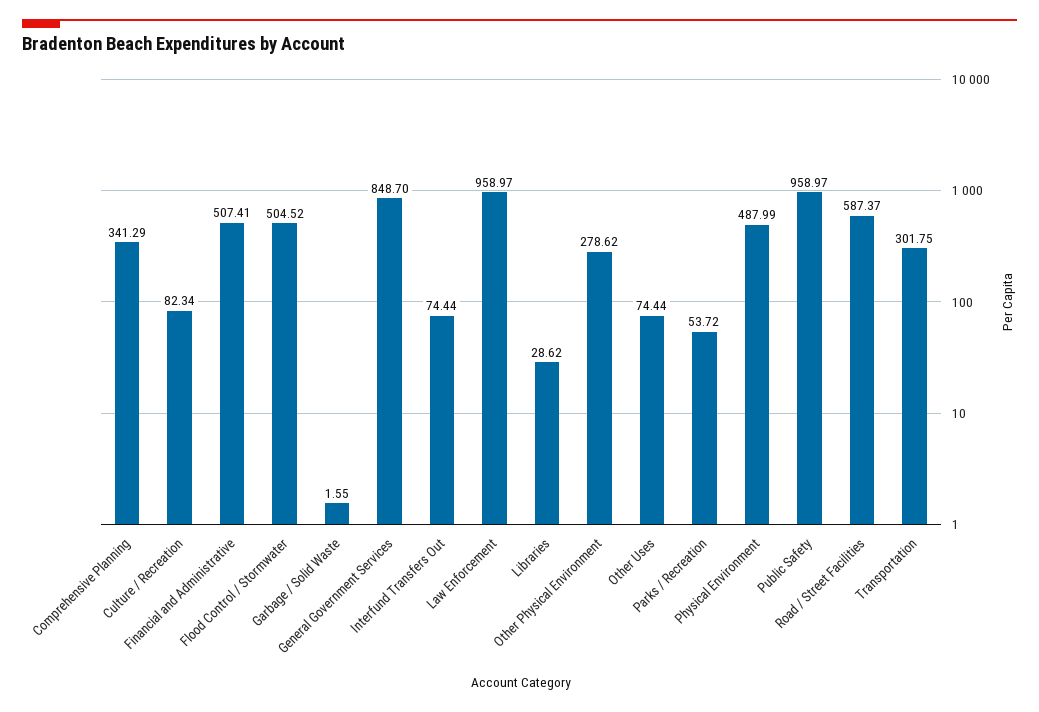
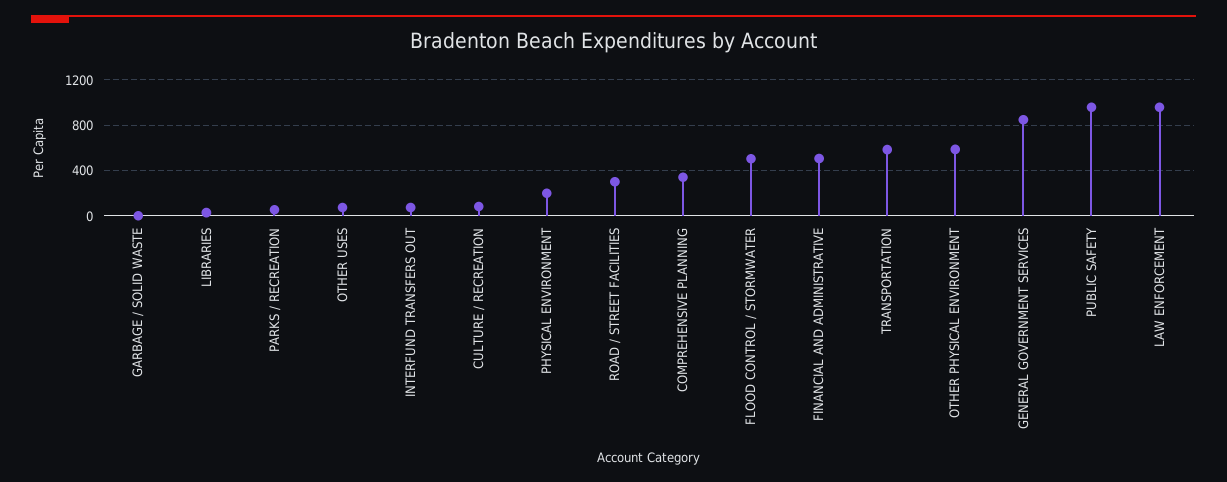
  {
    "Comprehensive Planning": 341.29,
    "Culture / Recreation": 82.34,
    "Financial and Administrative": 507.41,
    "Flood Control / Stormwater": 504.52,
    "Garbage / Solid Waste": 1.55,
    "General Government Services": 848.7,
    "Interfund Transfers Out": 74.44,
    "Law Enforcement": 958.97,
    "Libraries": 28.62,
-   "Other Physical Environment": 278.62,
+   "Other Physical Environment": 600,
    "Other Uses": 74.44,
    "Parks / Recreation": 53.72,
-   "Physical Environment": 487.99,
+   "Physical Environment": 200,
    "Public Safety": 958.97,
-   "Road / Street Facilities": 587.37,
+   "Road / Street Facilities": 300,
-   "Transportation": 301.75
+   "Transportation": 600
  }

